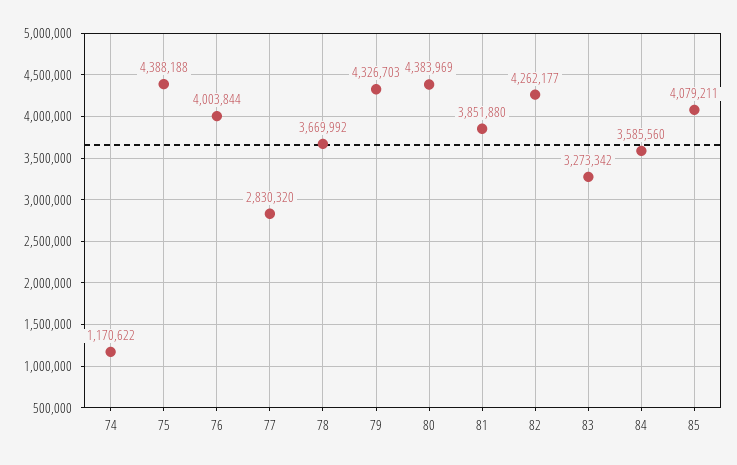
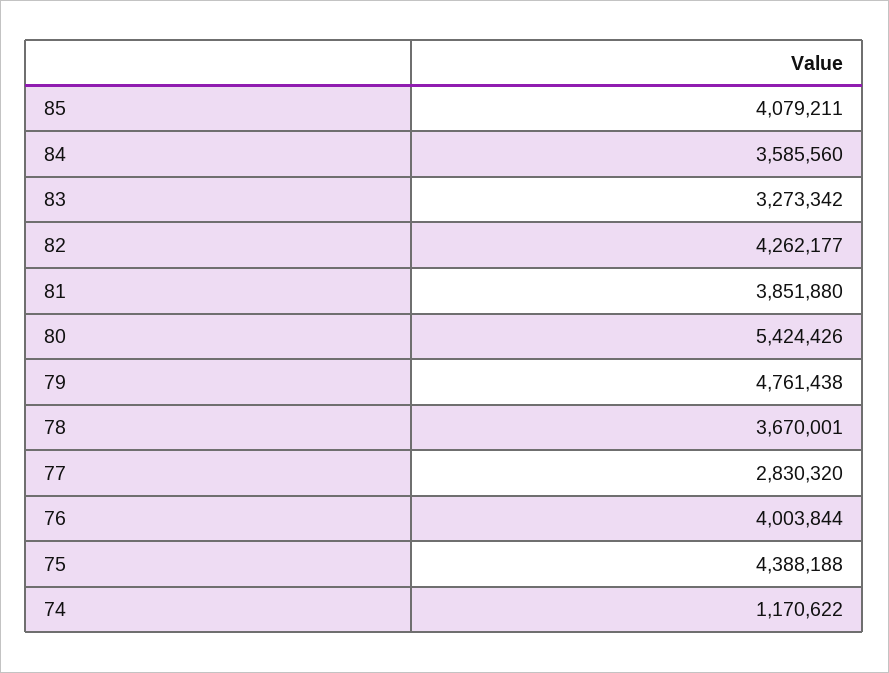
  {
    "74": 1170622,
    "75": 4388188,
    "76": 4003844,
    "77": 2830320,
-   "78": 3669992,
+   "78": 3670001,
-   "79": 4326703,
+   "79": 4761438,
-   "80": 4383969,
+   "80": 5424426,
    "81": 3851880,
    "82": 4262177,
    "83": 3273342,
    "84": 3585560,
    "85": 4079211
  }

